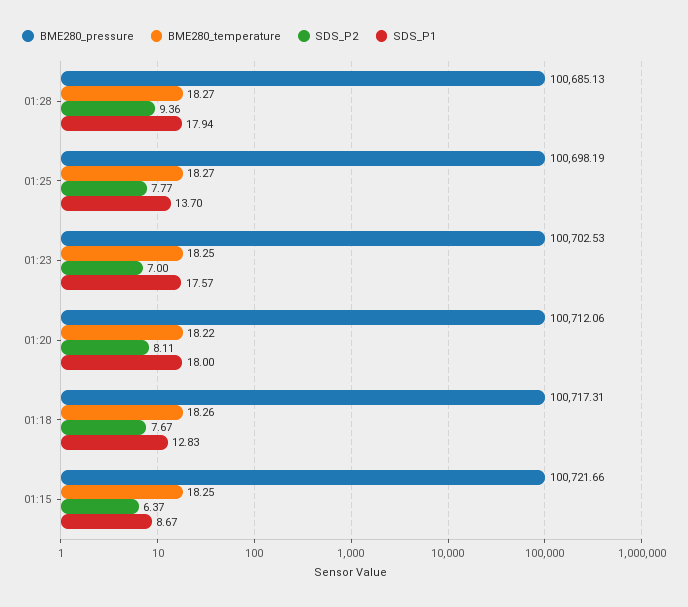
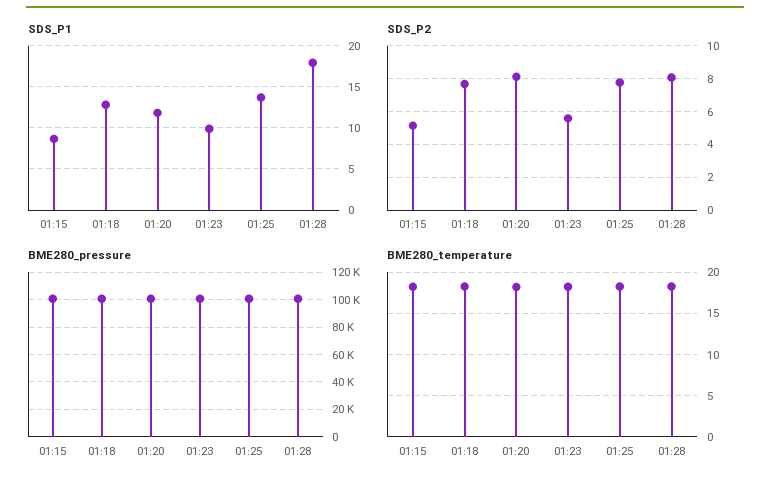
  {
    "BME280_pressure": {
      "01:28": 100685.13,
      "01:25": 100698.19,
      "01:23": 100702.53,
      "01:20": 100712.06,
      "01:18": 100717.31,
      "01:15": 100721.66
    },
    "BME280_temperature": {
      "01:28": 18.27,
      "01:25": 18.27,
      "01:23": 18.25,
      "01:20": 18.22,
      "01:18": 18.26,
      "01:15": 18.25
    },
    "SDS_P2": {
-     "01:28": 9.36,
+     "01:28": 8,
      "01:25": 7.77,
-     "01:23": 7,
+     "01:23": 5.5,
      "01:20": 8.11,
      "01:18": 7.67,
-     "01:15": 6.37
+     "01:15": 5
    },
    "SDS_P1": {
      "01:28": 17.94,
      "01:25": 13.7,
-     "01:23": 17.57,
+     "01:23": 10,
-     "01:20": 18,
+     "01:20": 12,
      "01:18": 12.83,
      "01:15": 8.67
    }
  }

